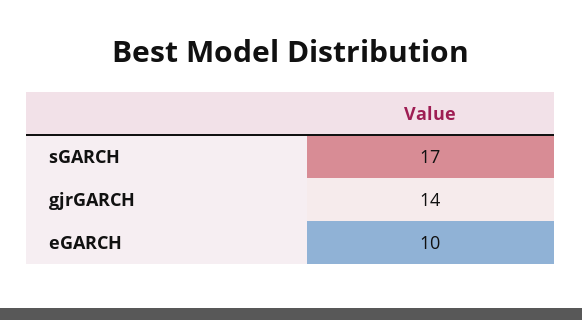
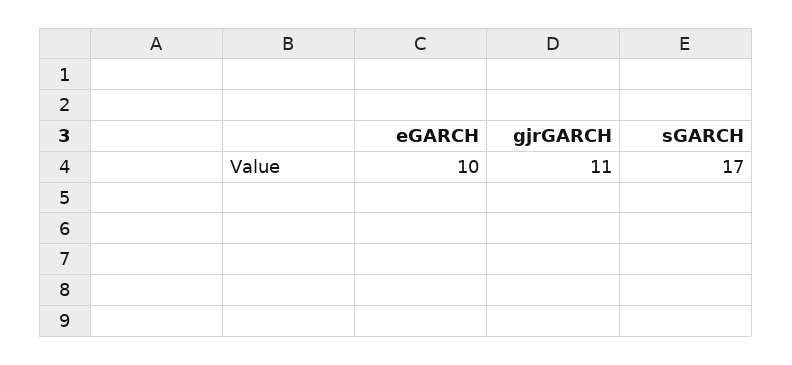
  {
    "sGARCH": 17,
-   "gjrGARCH": 14,
+   "gjrGARCH": 11,
    "eGARCH": 10
  }

